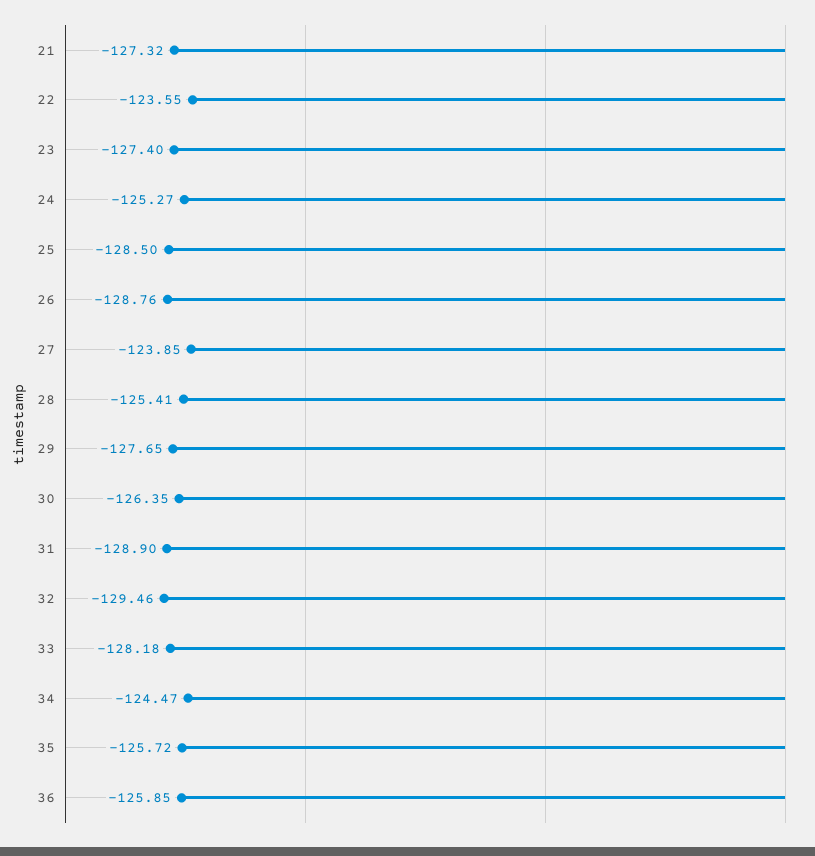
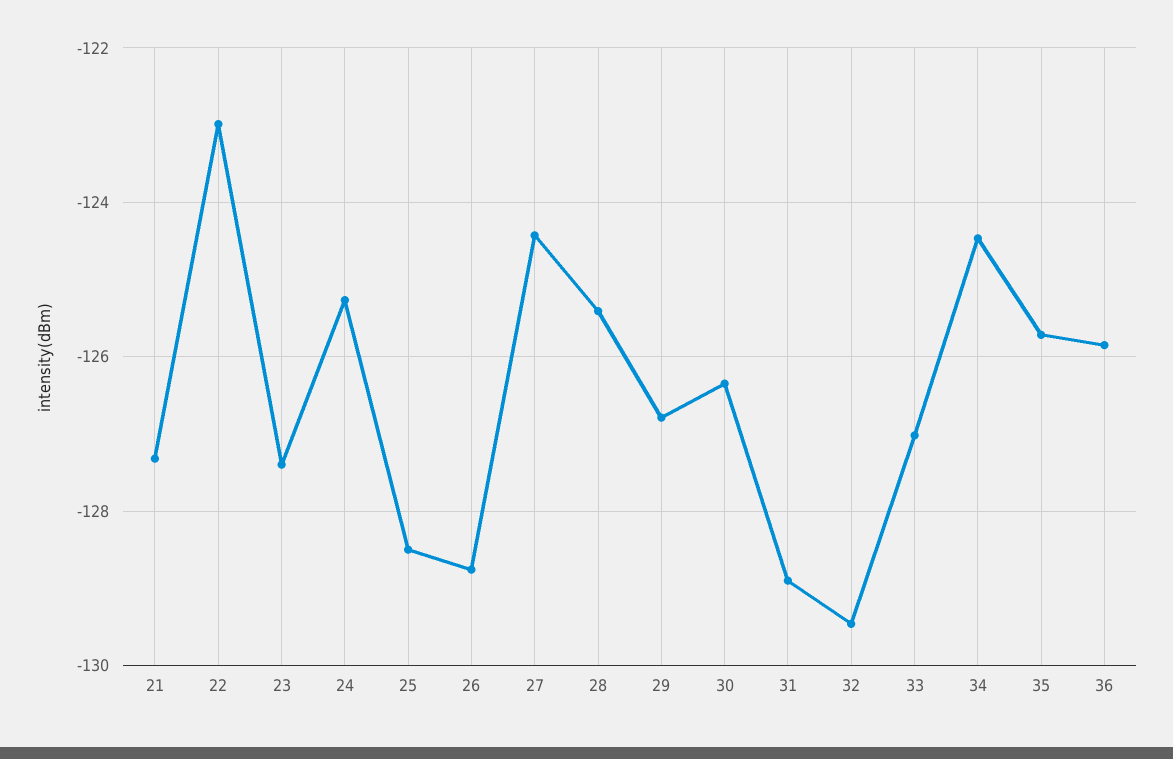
  {
    "21": -127.32,
-   "22": -123.55,
+   "22": -123,
    "23": -127.4,
    "24": -125.27,
    "25": -128.5,
    "26": -128.76,
-   "27": -123.85,
+   "27": -124.4,
    "28": -125.41,
-   "29": -127.65,
+   "29": -126.8,
    "30": -126.35,
    "31": -128.9,
    "32": -129.46,
-   "33": -128.18,
+   "33": -127,
    "34": -124.47,
    "35": -125.72,
    "36": -125.85
  }

